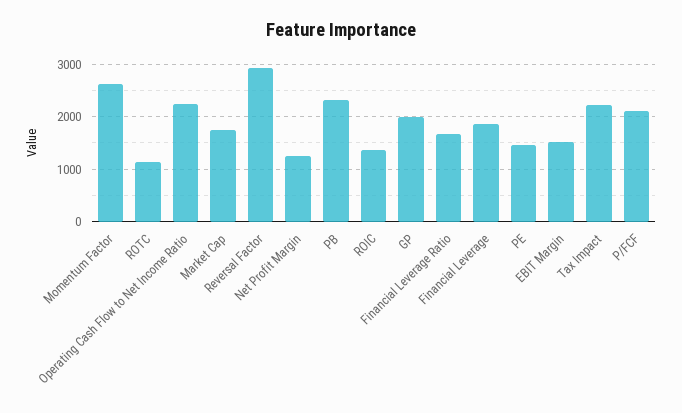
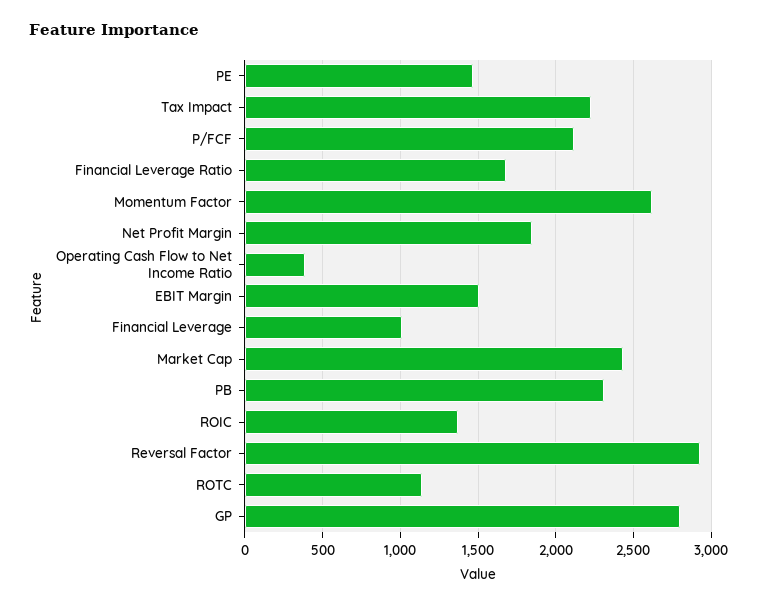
  {
    "Momentum Factor": 2600,
    "ROTC": 1150,
-   "Operating Cash Flow to Net Income Ratio": 2200,
+   "Operating Cash Flow to Net Income Ratio": 400,
-   "Market Cap": 1800,
+   "Market Cap": 2450,
    "Reversal Factor": 2950,
-   "Net Profit Margin": 1200,
+   "Net Profit Margin": 1850,
    "PB": 2300,
    "ROIC": 1350,
-   "GP": 2000,
+   "GP": 2800,
    "Financial Leverage Ratio": 1700,
-   "Financial Leverage": 1800,
+   "Financial Leverage": 1000,
    "PE": 1450,
    "EBIT Margin": 1500,
    "Tax Impact": 2250,
    "P/FCF": 2100
  }

